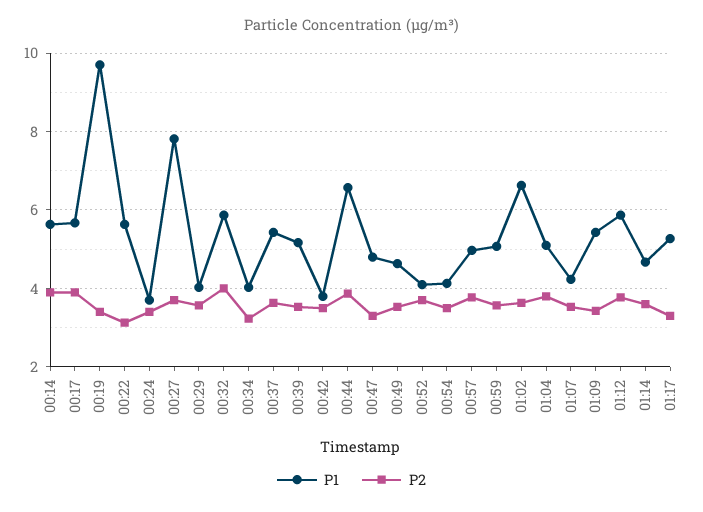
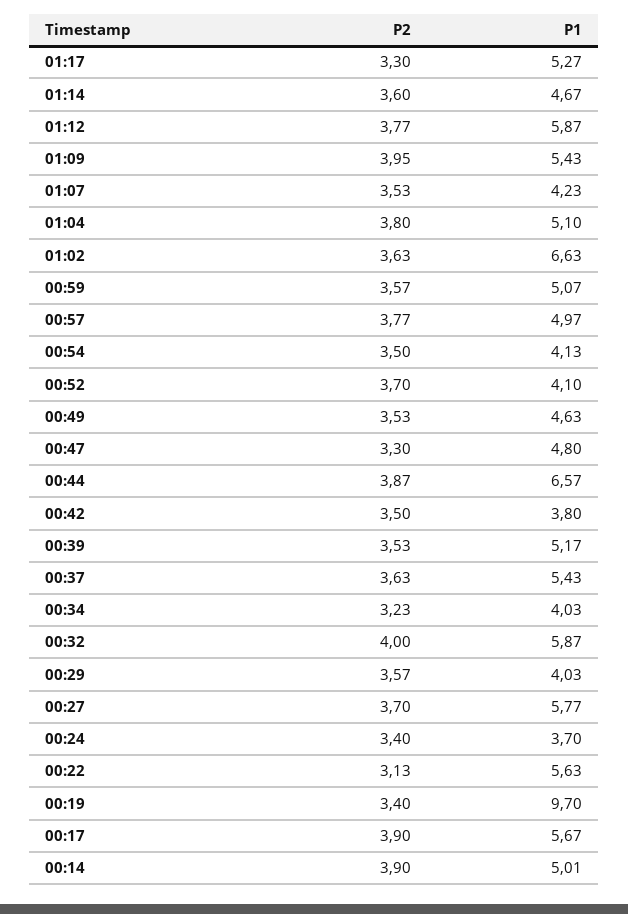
  {
    "P1": {
-     "00:14": 5.6,
+     "00:14": 5.01,
      "00:17": 5.67,
      "00:19": 9.7,
      "00:22": 5.63,
      "00:24": 3.7,
-     "00:27": 7.8,
+     "00:27": 5.77,
      "00:29": 4.03,
      "00:32": 5.87,
      "00:34": 4.03,
      "00:37": 5.43,
      "00:39": 5.17,
      "00:42": 3.8,
      "00:44": 6.57,
      "00:47": 4.8,
      "00:49": 4.63,
      "00:52": 4.1,
      "00:54": 4.13,
      "00:57": 4.97,
      "00:59": 5.07,
      "01:02": 6.63,
      "01:04": 5.1,
      "01:07": 4.23,
      "01:09": 5.43,
      "01:12": 5.87,
      "01:14": 4.67,
      "01:17": 5.27
    },
    "P2": {
      "00:14": 3.9,
      "00:17": 3.9,
      "00:19": 3.4,
      "00:22": 3.13,
      "00:24": 3.4,
      "00:27": 3.7,
      "00:29": 3.57,
      "00:32": 4,
      "00:34": 3.23,
      "00:37": 3.63,
      "00:39": 3.53,
      "00:42": 3.5,
      "00:44": 3.87,
      "00:47": 3.3,
      "00:49": 3.53,
      "00:52": 3.7,
      "00:54": 3.5,
      "00:57": 3.77,
      "00:59": 3.57,
      "01:02": 3.63,
      "01:04": 3.8,
      "01:07": 3.53,
-     "01:09": 3.4,
+     "01:09": 3.95,
      "01:12": 3.77,
      "01:14": 3.6,
      "01:17": 3.3
    }
  }

